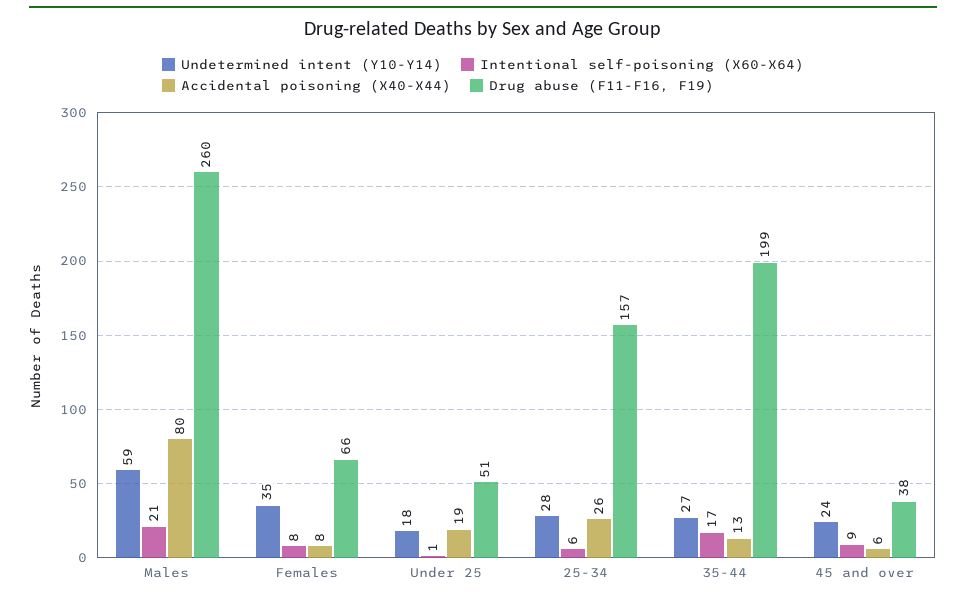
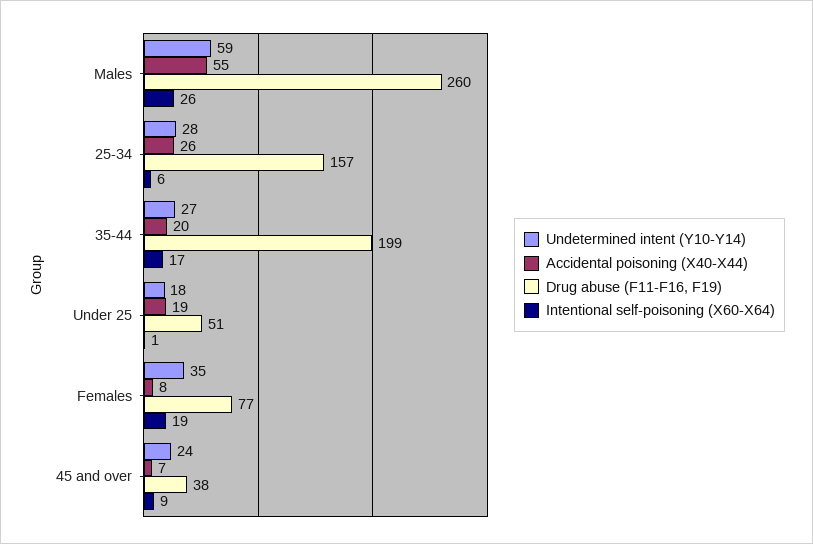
  {
    "Undetermined intent (Y10-Y14)": {
      "Males": 59,
      "Females": 35,
      "Under 25": 18,
      "25-34": 28,
      "35-44": 27,
      "45 and over": 24
    },
    "Intentional self-poisoning (X60-X64)": {
-     "Males": 21,
+     "Males": 26,
-     "Females": 8,
+     "Females": 19,
      "Under 25": 1,
      "25-34": 6,
      "35-44": 17,
      "45 and over": 9
    },
    "Accidental poisoning (X40-X44)": {
-     "Males": 80,
+     "Males": 55,
      "Females": 8,
      "Under 25": 19,
      "25-34": 26,
-     "35-44": 13,
+     "35-44": 20,
-     "45 and over": 6
+     "45 and over": 7
    },
    "Drug abuse (F11-F16, F19)": {
      "Males": 260,
-     "Females": 66,
+     "Females": 77,
      "Under 25": 51,
      "25-34": 157,
      "35-44": 199,
      "45 and over": 38
    }
  }

